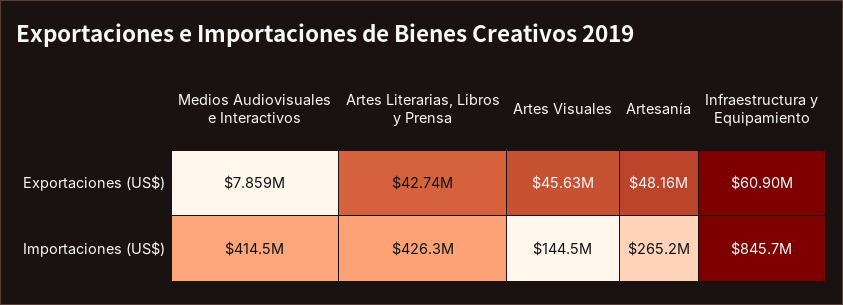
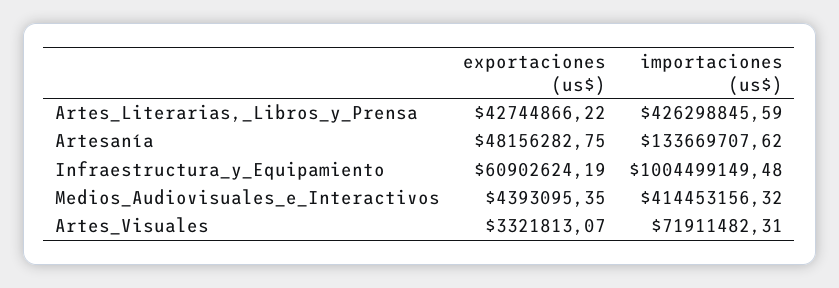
  {
    "Medios Audiovisuales e Interactivos": {
-     "Exportaciones (US$)": 7859000,
+     "Exportaciones (US$)": 4393095.35,
      "Importaciones (US$)": 414453156.32
    },
    "Artes Literarias, Libros y Prensa": {
      "Exportaciones (US$)": 42744866.22,
      "Importaciones (US$)": 426298845.59
    },
    "Artes Visuales": {
-     "Exportaciones (US$)": 45630000,
+     "Exportaciones (US$)": 3321813.07,
-     "Importaciones (US$)": 144500000
+     "Importaciones (US$)": 71911482.31
    },
    "Artesanía": {
      "Exportaciones (US$)": 48156282.75,
-     "Importaciones (US$)": 265200000
+     "Importaciones (US$)": 133669707.62
    },
    "Infraestructura y Equipamiento": {
      "Exportaciones (US$)": 60902624.19,
-     "Importaciones (US$)": 845700000
+     "Importaciones (US$)": 1004499149.48
    }
  }

